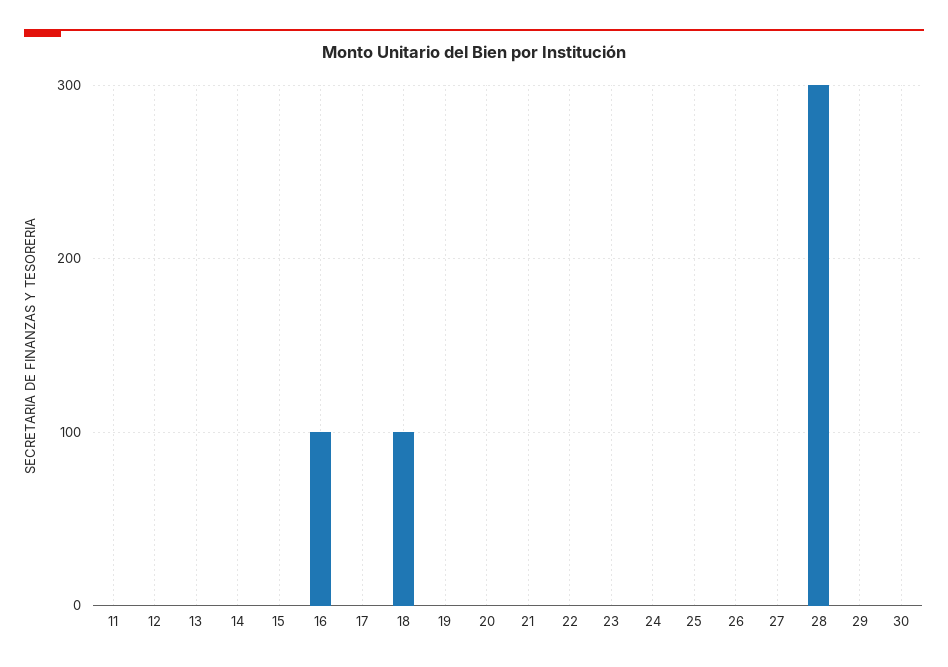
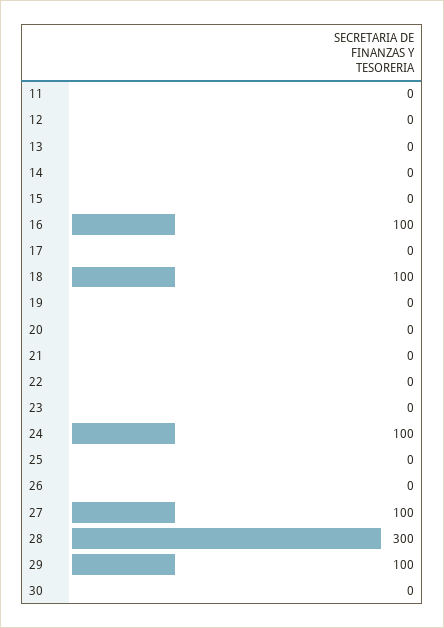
  {
    "11": 0,
    "12": 0,
    "13": 0,
    "14": 0,
    "15": 0,
    "16": 100,
    "17": 0,
    "18": 100,
    "19": 0,
    "20": 0,
    "21": 0,
    "22": 0,
    "23": 0,
-   "24": 0,
+   "24": 100,
    "25": 0,
    "26": 0,
-   "27": 0,
+   "27": 100,
    "28": 300,
-   "29": 0,
+   "29": 100,
    "30": 0
  }

